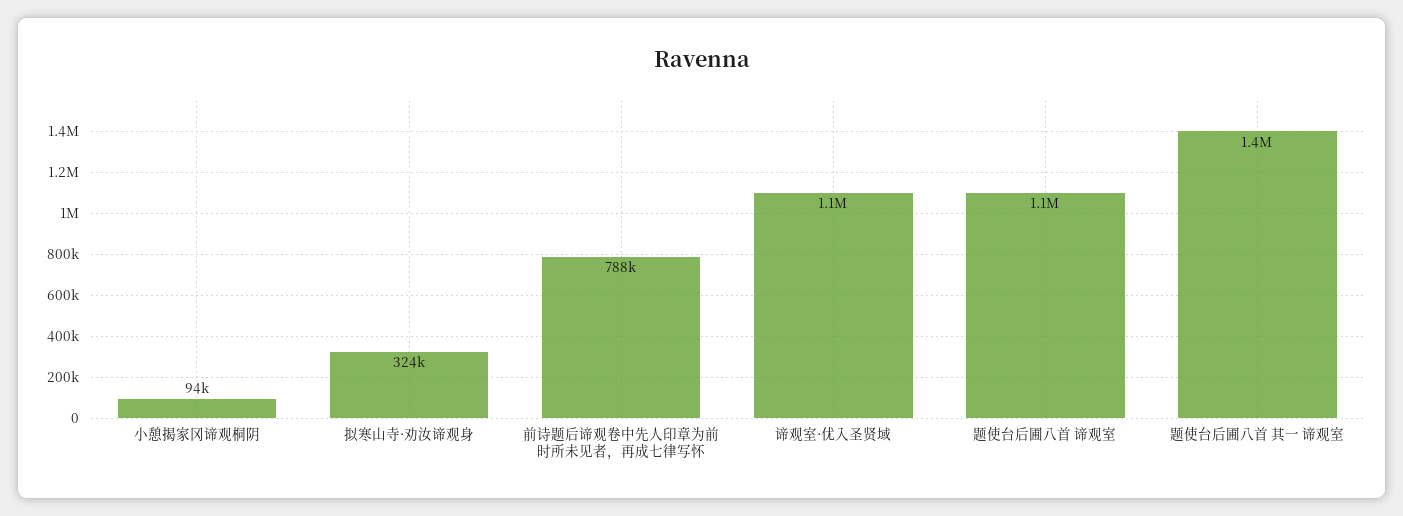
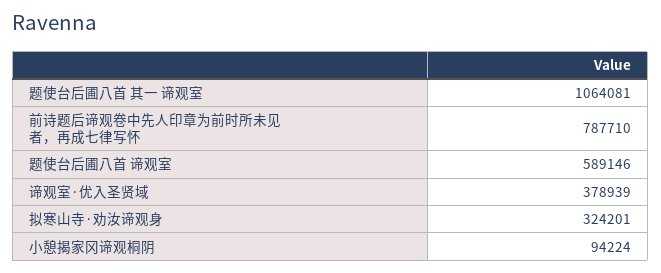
  {
    "小憩揭家冈谛观桐阴": 94224,
    "拟寒山寺·劝汝谛观身": 324201,
    "前诗题后谛观卷中先人印章为前时所未见者，再成七律写怀": 787710,
-   "谛观室·优入圣贤域": 1100000,
+   "谛观室·优入圣贤域": 378939,
-   "题使台后圃八首 谛观室": 1100000,
+   "题使台后圃八首 谛观室": 589146,
-   "题使台后圃八首 其一 谛观室": 1400000
+   "题使台后圃八首 其一 谛观室": 1064081
  }

